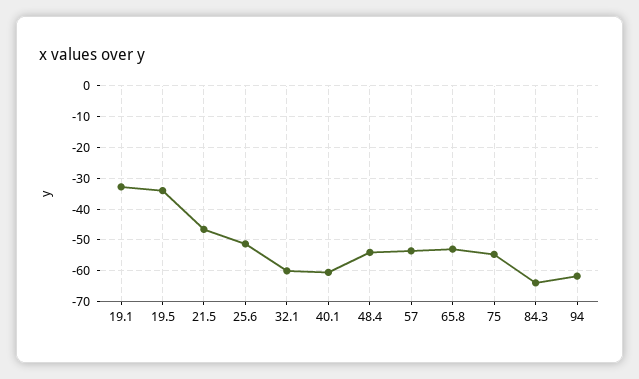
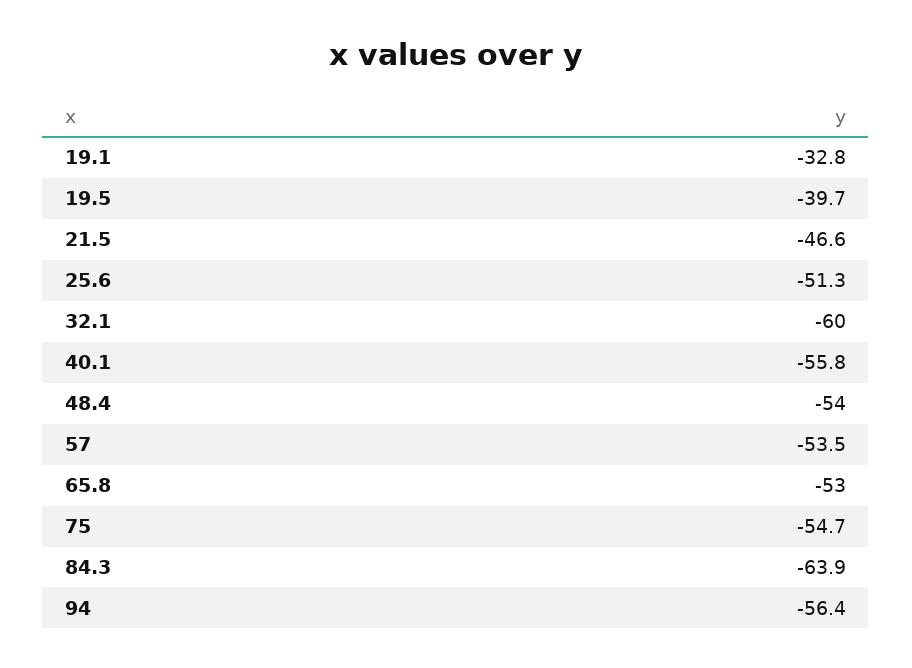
  {
    "19.1": -32.8,
-   "19.5": -34,
+   "19.5": -39.7,
    "21.5": -46.6,
    "25.6": -51.3,
    "32.1": -60,
-   "40.1": -60,
+   "40.1": -55.8,
    "48.4": -54,
    "57": -53.5,
    "65.8": -53,
    "75": -54.7,
    "84.3": -63.9,
-   "94": -62
+   "94": -56.4
  }

